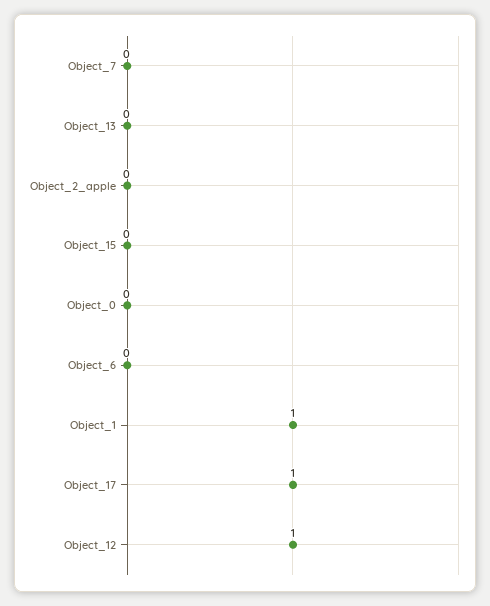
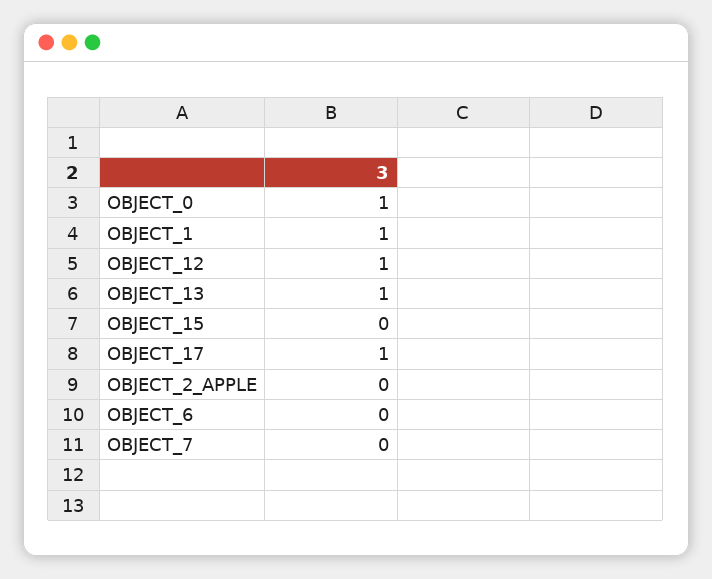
  {
    "Object_7": 0,
-   "Object_13": 0,
+   "Object_13": 1,
    "Object_2_apple": 0,
    "Object_15": 0,
-   "Object_0": 0,
+   "Object_0": 1,
    "Object_6": 0,
    "Object_1": 1,
    "Object_17": 1,
    "Object_12": 1
  }

